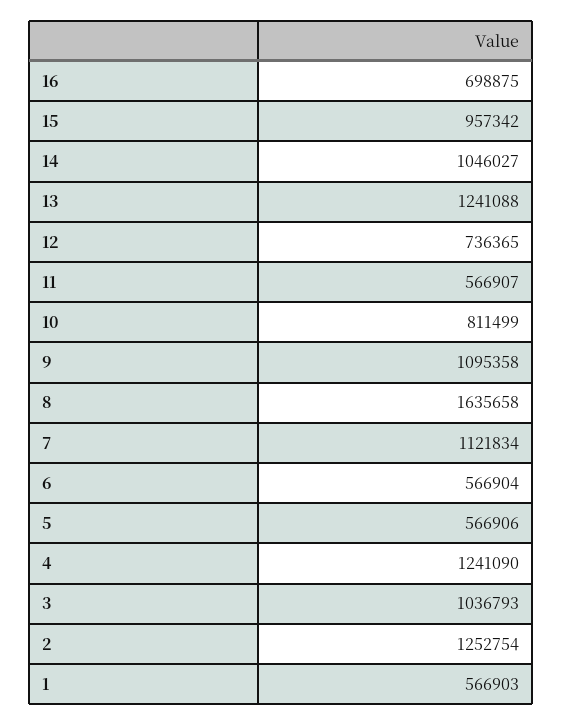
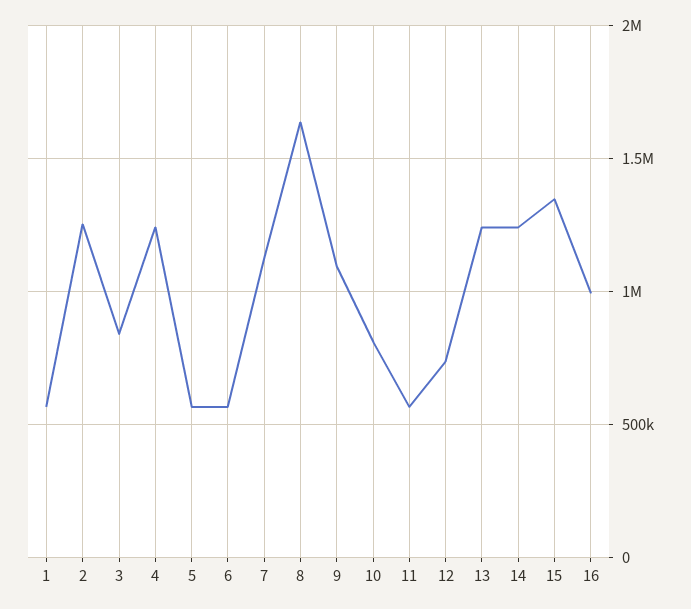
  {
-   "16": 698875,
+   "16": 1000000,
-   "15": 957342,
+   "15": 1350000,
-   "14": 1046027,
+   "14": 1250000,
    "13": 1241088,
    "12": 736365,
    "11": 566907,
    "10": 811499,
    "9": 1095358,
    "8": 1635658,
    "7": 1121834,
    "6": 566904,
    "5": 566906,
    "4": 1241090,
-   "3": 1036793,
+   "3": 850000,
    "2": 1252754,
    "1": 566903
  }

